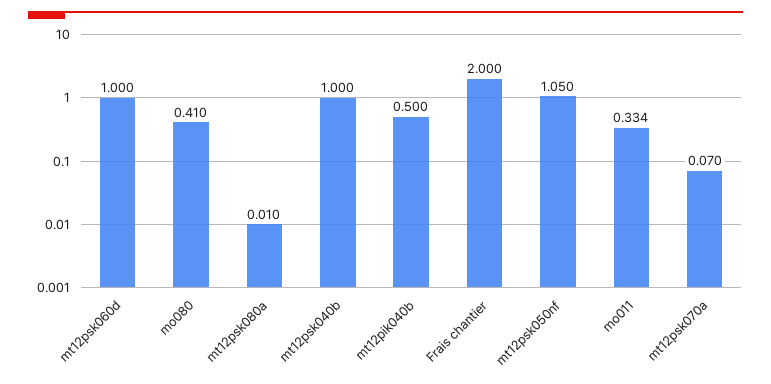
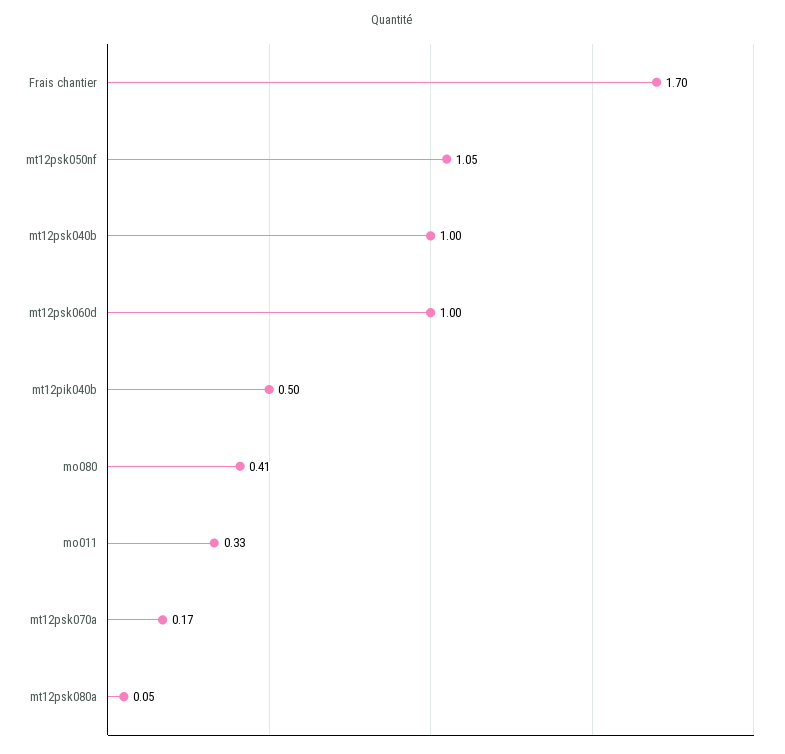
  {
    "mt12psk060d": 1,
    "mo080": 0.41,
-   "mt12psk080a": 0.01,
+   "mt12psk080a": 0.05,
    "mt12psk040b": 1,
    "mt12pik040b": 0.5,
-   "Frais chantier": 2,
+   "Frais chantier": 1.7,
    "mt12psk050nf": 1.05,
    "mo011": 0.334,
-   "mt12psk070a": 0.07
+   "mt12psk070a": 0.17
  }

